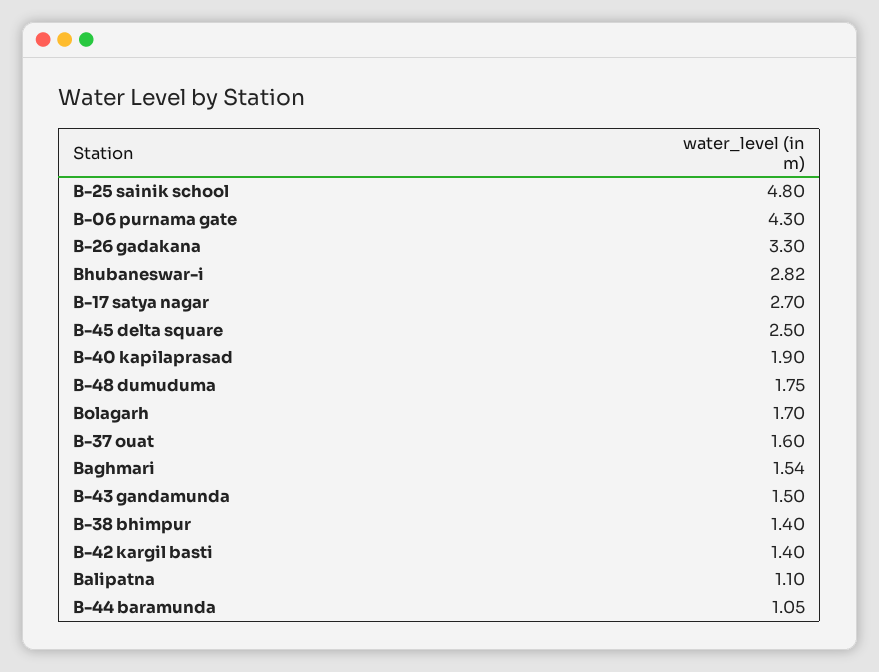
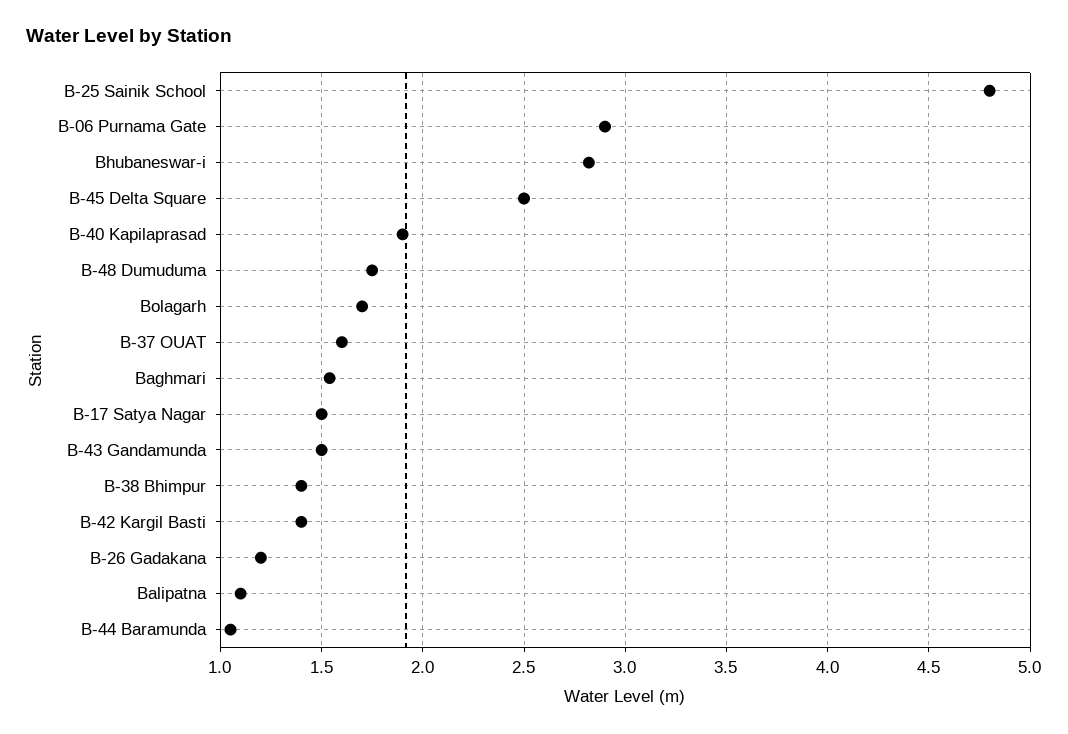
  {
    "B-25 sainik school": 4.8,
-   "B-06 purnama gate": 4.3,
+   "B-06 purnama gate": 2.9,
-   "B-26 gadakana": 3.3,
+   "B-26 gadakana": 1.2,
    "Bhubaneswar-i": 2.82,
-   "B-17 satya nagar": 2.7,
+   "B-17 satya nagar": 1.5,
    "B-45 delta square": 2.5,
    "B-40 kapilaprasad": 1.9,
    "B-48 dumuduma": 1.75,
    "Bolagarh": 1.7,
    "B-37 ouat": 1.6,
    "Baghmari": 1.54,
    "B-43 gandamunda": 1.5,
    "B-38 bhimpur": 1.4,
    "B-42 kargil basti": 1.4,
    "Balipatna": 1.1,
    "B-44 baramunda": 1.05
  }

